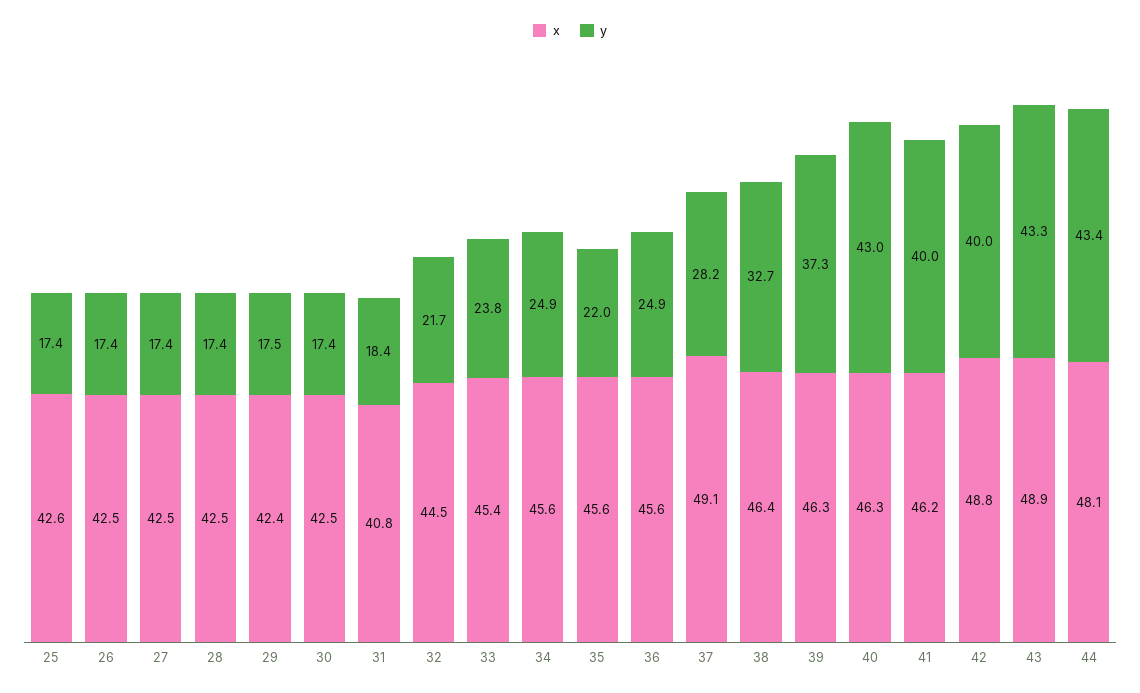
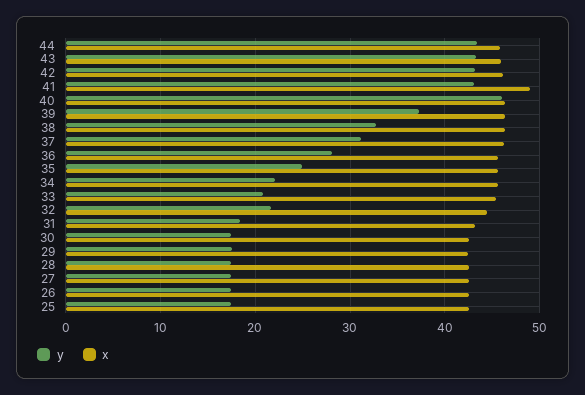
  {
    "x": {
      "25": 42.6,
      "26": 42.5,
      "27": 42.5,
      "28": 42.5,
      "29": 42.4,
      "30": 42.5,
-     "31": 40.8,
+     "31": 43,
      "32": 44.5,
      "33": 45.4,
      "34": 45.6,
      "35": 45.6,
      "36": 45.6,
-     "37": 49.1,
+     "37": 46,
      "38": 46.4,
      "39": 46.3,
      "40": 46.3,
-     "41": 46.2,
+     "41": 49,
-     "42": 48.8,
+     "42": 46,
-     "43": 48.9,
+     "43": 46,
-     "44": 48.1
+     "44": 46
    },
    "y": {
      "25": 17.4,
      "26": 17.4,
      "27": 17.4,
      "28": 17.4,
      "29": 17.5,
      "30": 17.4,
      "31": 18.4,
      "32": 21.7,
-     "33": 23.8,
+     "33": 21,
-     "34": 24.9,
+     "34": 22,
-     "35": 22,
+     "35": 25,
-     "36": 24.9,
+     "36": 28,
-     "37": 28.2,
+     "37": 31,
      "38": 32.7,
      "39": 37.3,
-     "40": 43,
+     "40": 46,
-     "41": 40,
+     "41": 43,
-     "42": 40,
+     "42": 43,
      "43": 43.3,
      "44": 43.4
    }
  }

